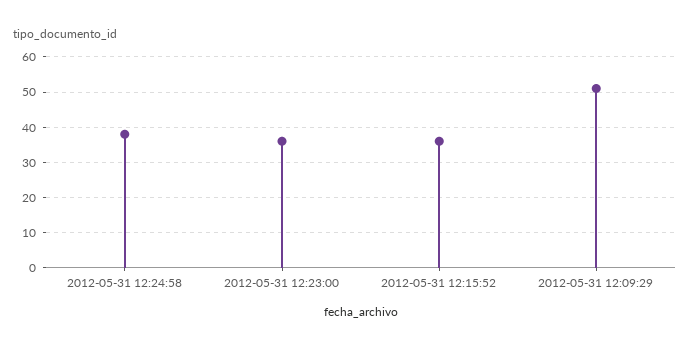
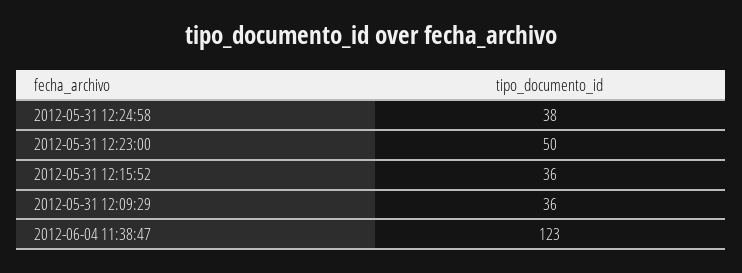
  {
    "2012-05-31 12:24:58": 38,
-   "2012-05-31 12:23:00": 35,
+   "2012-05-31 12:23:00": 50,
    "2012-05-31 12:15:52": 36,
-   "2012-05-31 12:09:29": 50
+   "2012-05-31 12:09:29": 36,
+   "2012-06-04 11:38:47": 123
  }

